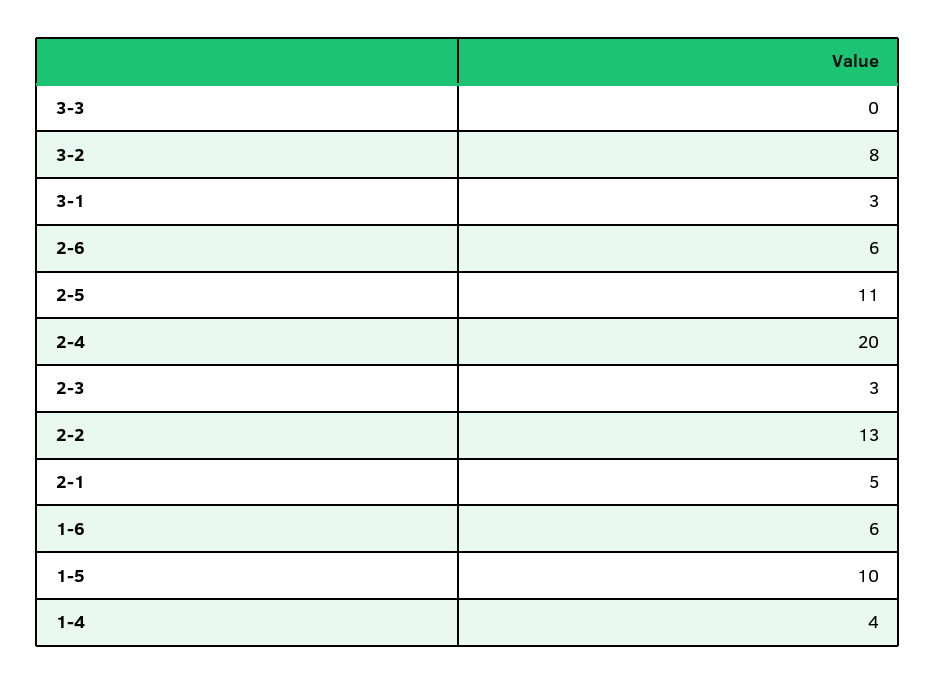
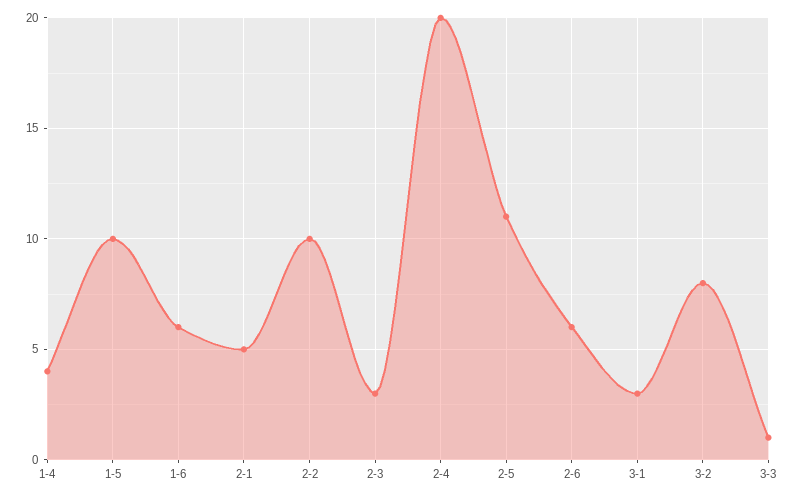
  {
-   "3-3": 0,
+   "3-3": 1,
    "3-2": 8,
    "3-1": 3,
    "2-6": 6,
    "2-5": 11,
    "2-4": 20,
    "2-3": 3,
-   "2-2": 13,
+   "2-2": 10,
    "2-1": 5,
    "1-6": 6,
    "1-5": 10,
    "1-4": 4
  }

